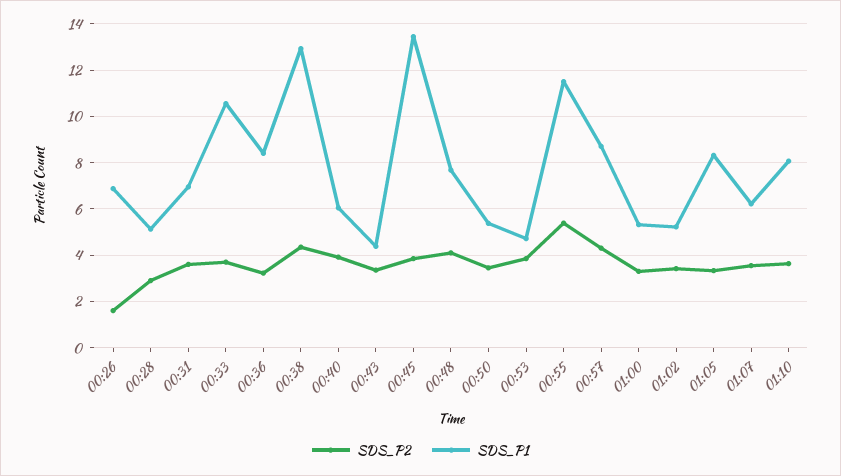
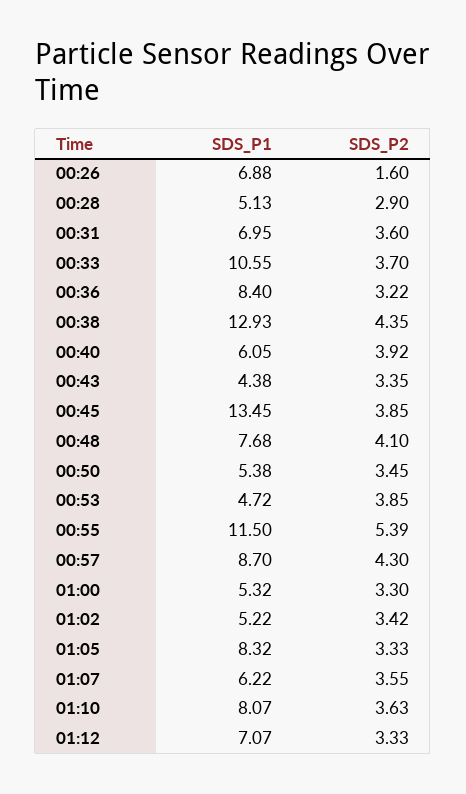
  {
    "SDS_P2": {
      "00:26": 1.6,
      "00:28": 2.9,
      "00:31": 3.6,
      "00:33": 3.7,
      "00:36": 3.22,
      "00:38": 4.35,
      "00:40": 3.92,
      "00:43": 3.35,
      "00:45": 3.85,
      "00:48": 4.1,
      "00:50": 3.45,
      "00:53": 3.85,
      "00:55": 5.39,
      "00:57": 4.3,
      "01:00": 3.3,
      "01:02": 3.42,
      "01:05": 3.33,
      "01:07": 3.55,
-     "01:10": 3.63
+     "01:10": 3.63,
+     "01:12": 3.33
    },
    "SDS_P1": {
      "00:26": 6.88,
      "00:28": 5.13,
      "00:31": 6.95,
      "00:33": 10.55,
      "00:36": 8.4,
      "00:38": 12.93,
      "00:40": 6.05,
      "00:43": 4.38,
      "00:45": 13.45,
      "00:48": 7.68,
      "00:50": 5.38,
      "00:53": 4.72,
      "00:55": 11.5,
      "00:57": 8.7,
      "01:00": 5.32,
      "01:02": 5.22,
      "01:05": 8.32,
      "01:07": 6.22,
-     "01:10": 8.07
+     "01:10": 8.07,
+     "01:12": 7.07
    }
  }

